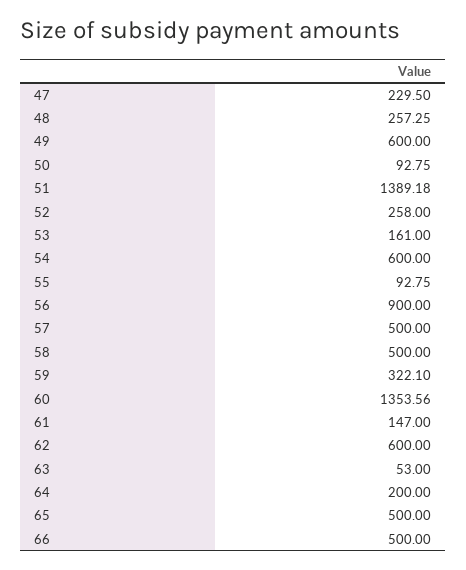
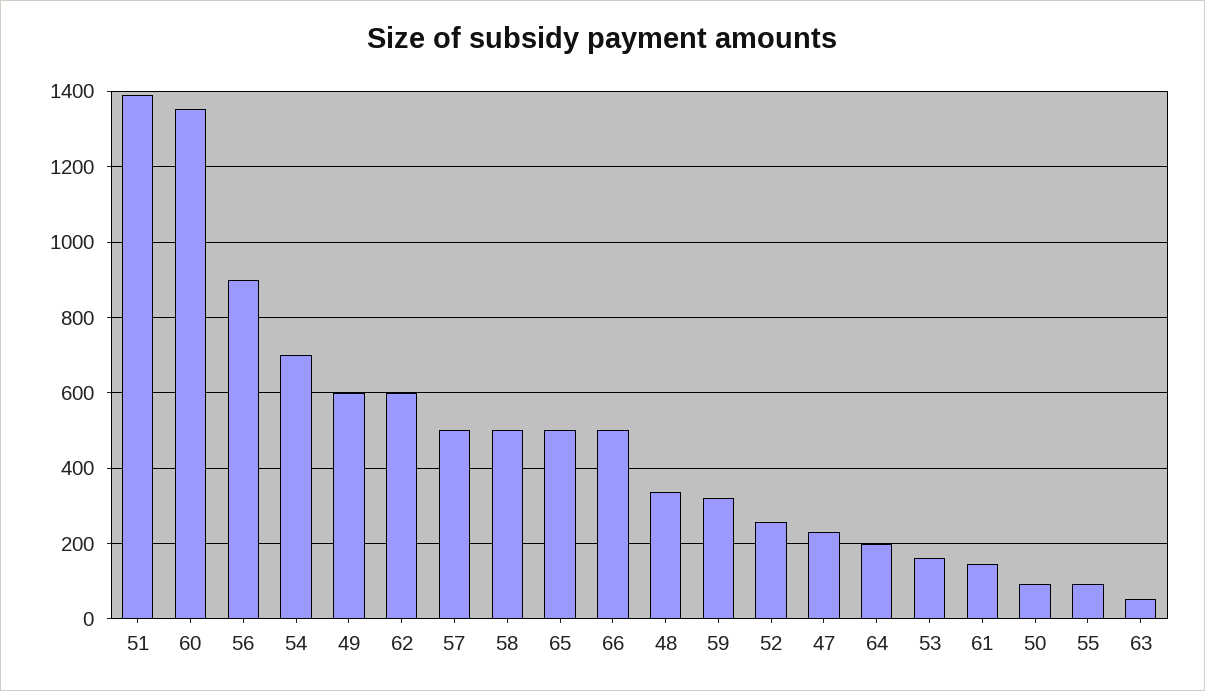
  {
    "47": 229.5,
-   "48": 257.25,
+   "48": 340,
    "49": 600,
    "50": 92.75,
    "51": 1389.18,
    "52": 258,
    "53": 161,
-   "54": 600,
+   "54": 700,
    "55": 92.75,
    "56": 900,
    "57": 500,
    "58": 500,
    "59": 322.1,
    "60": 1353.56,
    "61": 147,
    "62": 600,
    "63": 53,
    "64": 200,
    "65": 500,
    "66": 500
  }

